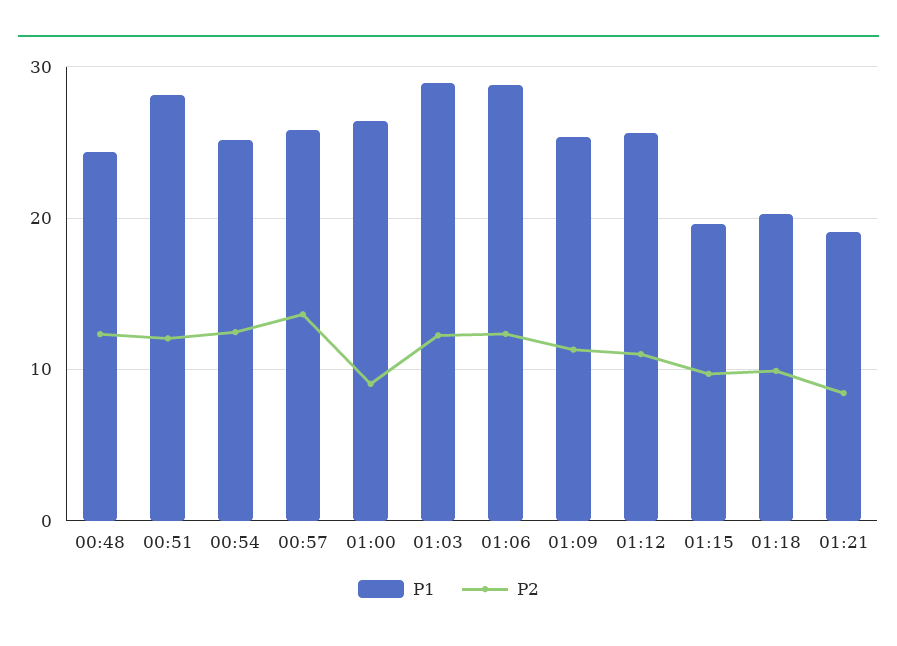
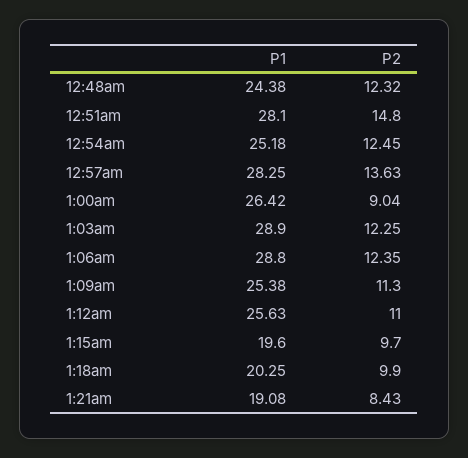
  {
    "P1": {
      "00:48": 24.38,
      "00:51": 28.1,
      "00:54": 25.18,
-     "00:57": 26,
+     "00:57": 28.25,
      "01:00": 26.42,
      "01:03": 28.9,
      "01:06": 28.8,
      "01:09": 25.38,
      "01:12": 25.63,
      "01:15": 19.6,
      "01:18": 20.25,
      "01:21": 19.08
    },
    "P2": {
      "00:48": 12.32,
-     "00:51": 12,
+     "00:51": 14.8,
      "00:54": 12.45,
      "00:57": 13.63,
      "01:00": 9.04,
      "01:03": 12.25,
      "01:06": 12.35,
      "01:09": 11.3,
      "01:12": 11,
      "01:15": 9.7,
      "01:18": 9.9,
      "01:21": 8.43
    }
  }

